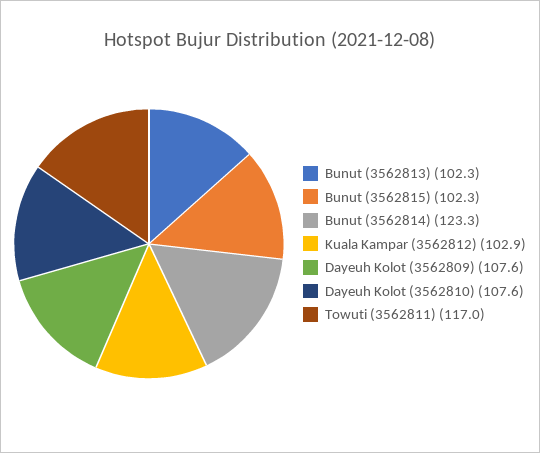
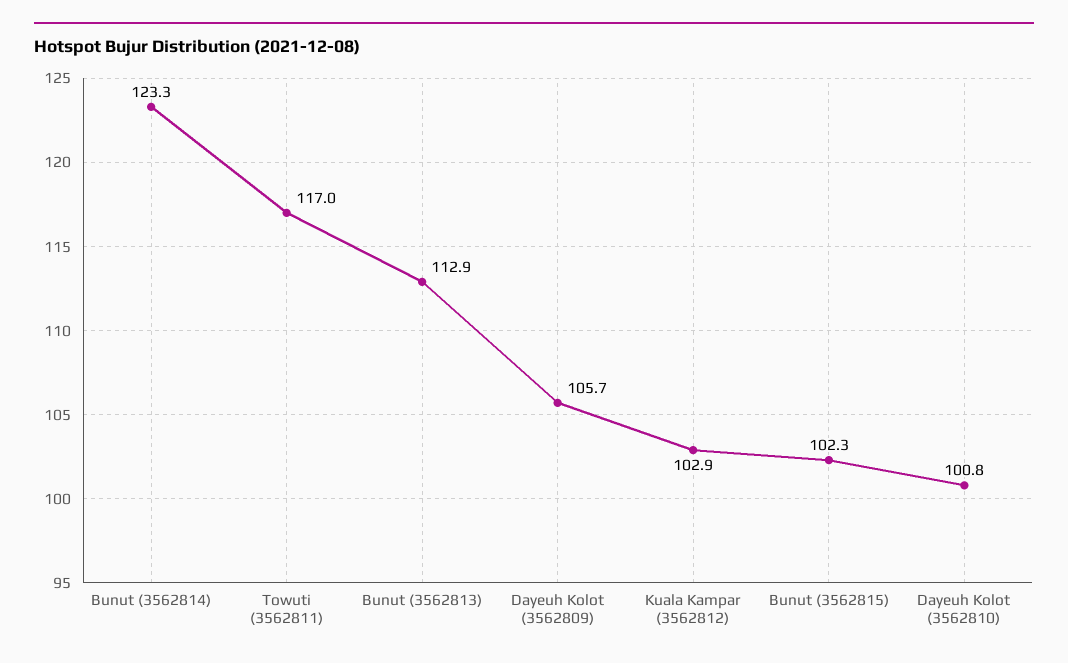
  {
-   "Bunut (3562813)": 102.3,
+   "Bunut (3562813)": 112.9,
    "Bunut (3562815)": 102.3,
    "Bunut (3562814)": 123.3,
    "Kuala Kampar (3562812)": 102.9,
-   "Dayeuh Kolot (3562809)": 107.6,
+   "Dayeuh Kolot (3562809)": 105.7,
-   "Dayeuh Kolot (3562810)": 107.6,
+   "Dayeuh Kolot (3562810)": 100.8,
    "Towuti (3562811)": 117
  }

